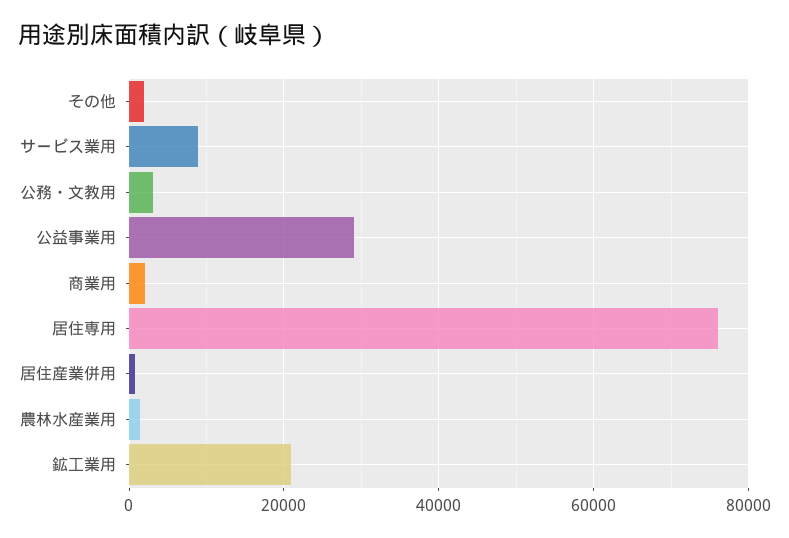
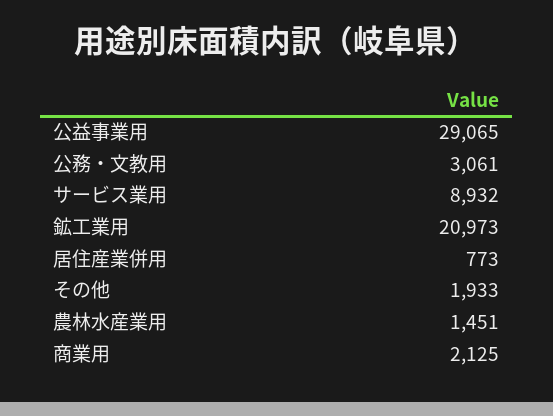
  {
    "その他": 1933,
    "サービス業用": 8932,
    "公務・文教用": 3061,
    "公益事業用": 29065,
    "商業用": 2125,
-   "居住専用": 76000,
    "居住産業併用": 773,
    "農林水産業用": 1451,
    "鉱工業用": 20973
  }

